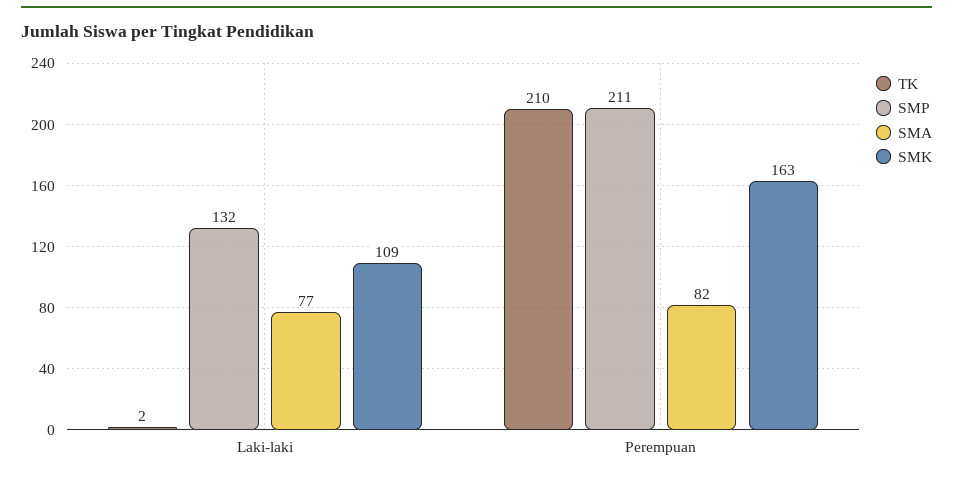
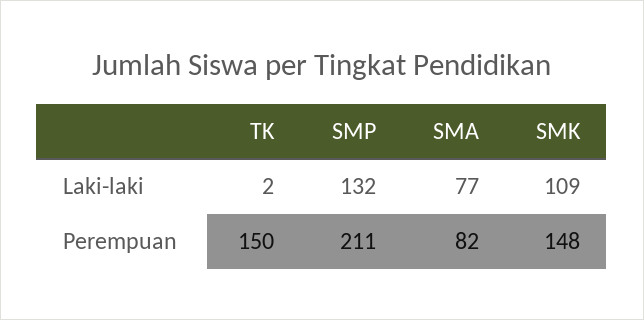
  {
    "TK": {
      "Laki-laki": 2,
-     "Perempuan": 210
+     "Perempuan": 150
    },
    "SMP": {
      "Laki-laki": 132,
      "Perempuan": 211
    },
    "SMA": {
      "Laki-laki": 77,
      "Perempuan": 82
    },
    "SMK": {
      "Laki-laki": 109,
-     "Perempuan": 163
+     "Perempuan": 148
    }
  }

